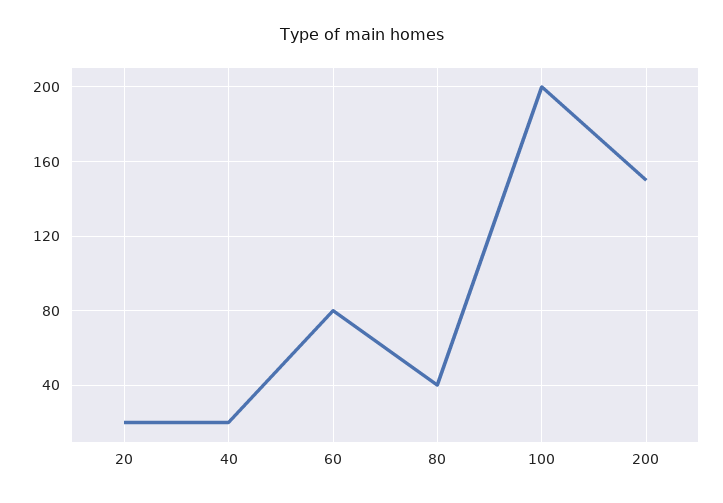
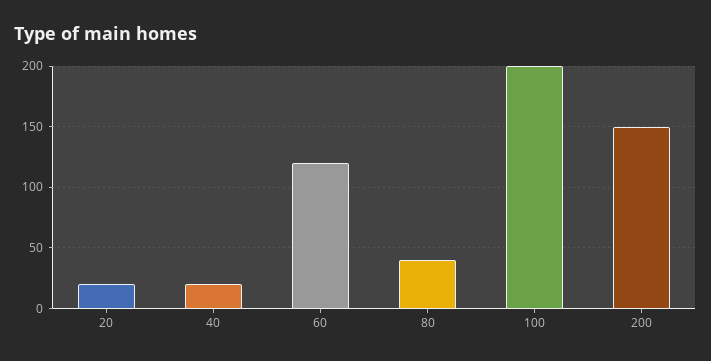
  {
    "20": 20,
    "40": 20,
-   "60": 80,
+   "60": 120,
    "80": 40,
    "100": 200,
    "200": 150
  }

